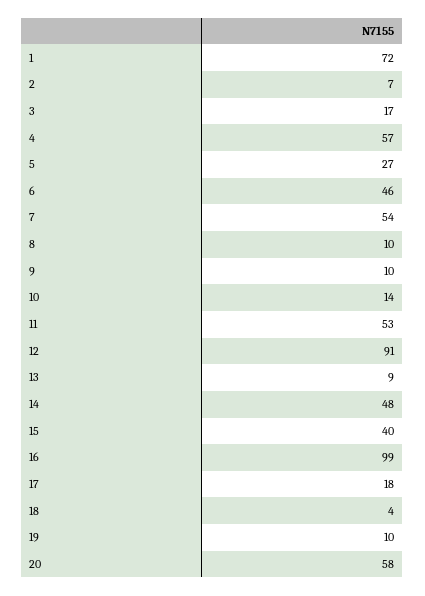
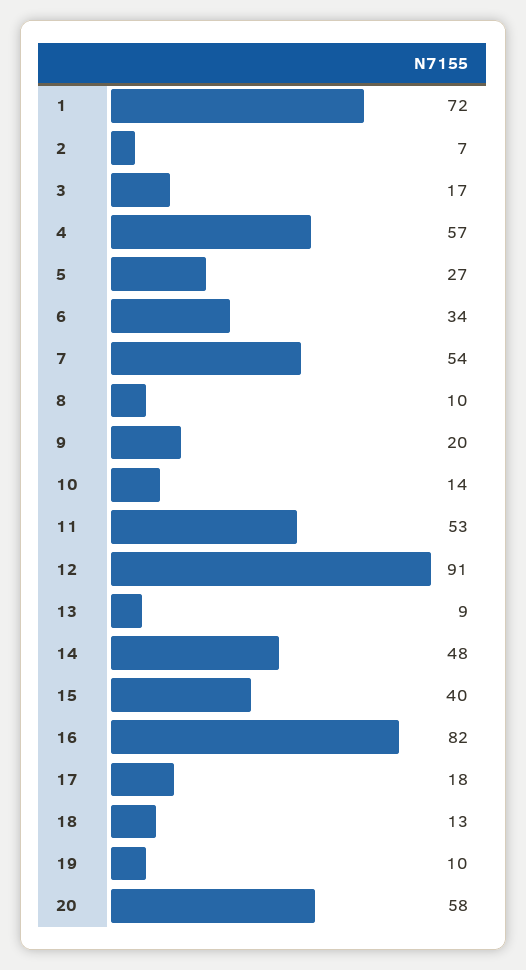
  {
    "1": 72,
    "2": 7,
    "3": 17,
    "4": 57,
    "5": 27,
-   "6": 46,
+   "6": 34,
    "7": 54,
    "8": 10,
-   "9": 10,
+   "9": 20,
    "10": 14,
    "11": 53,
    "12": 91,
    "13": 9,
    "14": 48,
    "15": 40,
-   "16": 99,
+   "16": 82,
    "17": 18,
-   "18": 4,
+   "18": 13,
    "19": 10,
    "20": 58
  }

